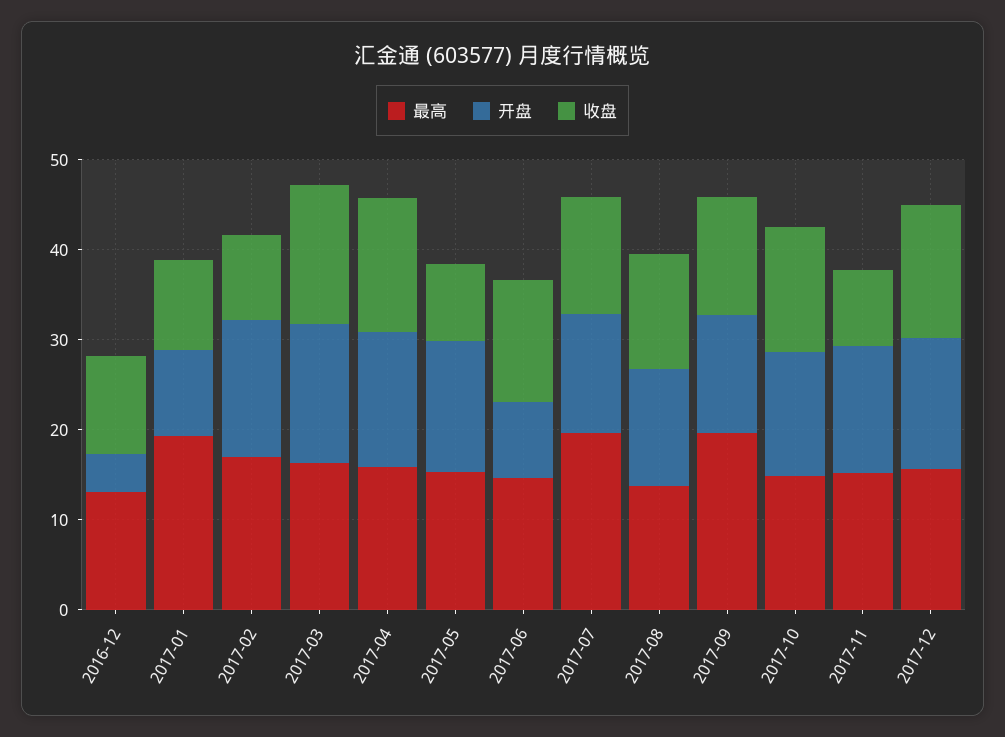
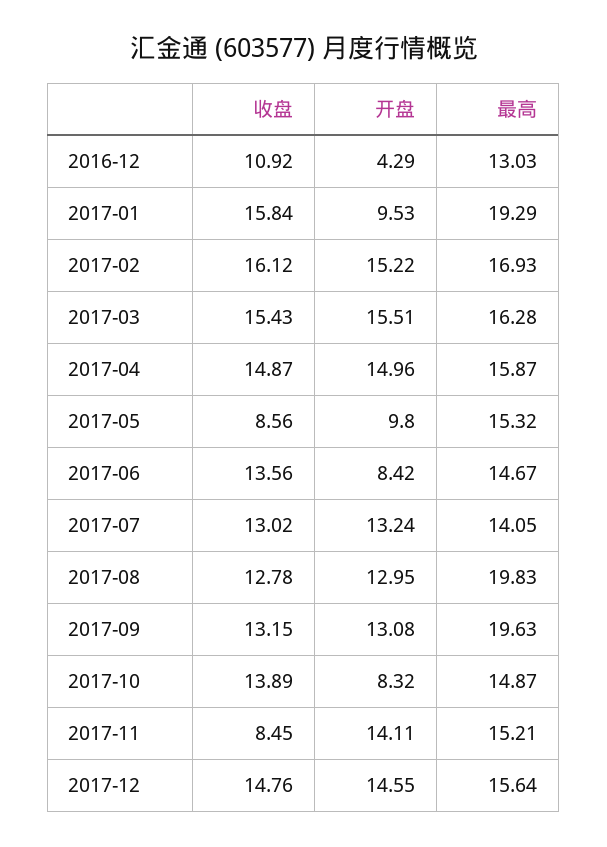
  {
    "最高": {
      "2016-12": 13.03,
      "2017-01": 19.29,
      "2017-02": 16.93,
      "2017-03": 16.28,
      "2017-04": 15.87,
      "2017-05": 15.32,
      "2017-06": 14.67,
-     "2017-07": 20,
+     "2017-07": 14.05,
-     "2017-08": 14,
+     "2017-08": 19.83,
      "2017-09": 19.63,
      "2017-10": 14.87,
      "2017-11": 15.21,
      "2017-12": 15.64
    },
    "开盘": {
      "2016-12": 4.29,
      "2017-01": 9.53,
      "2017-02": 15.22,
      "2017-03": 15.51,
      "2017-04": 14.96,
-     "2017-05": 14,
+     "2017-05": 9.8,
      "2017-06": 8.42,
      "2017-07": 13.24,
      "2017-08": 12.95,
      "2017-09": 13.08,
-     "2017-10": 14,
+     "2017-10": 8.32,
      "2017-11": 14.11,
      "2017-12": 14.55
    },
    "收盘": {
      "2016-12": 10.92,
-     "2017-01": 10,
+     "2017-01": 15.84,
-     "2017-02": 10,
+     "2017-02": 16.12,
      "2017-03": 15.43,
      "2017-04": 14.87,
      "2017-05": 8.56,
      "2017-06": 13.56,
      "2017-07": 13.02,
      "2017-08": 12.78,
      "2017-09": 13.15,
      "2017-10": 13.89,
      "2017-11": 8.45,
      "2017-12": 14.76
    }
  }

